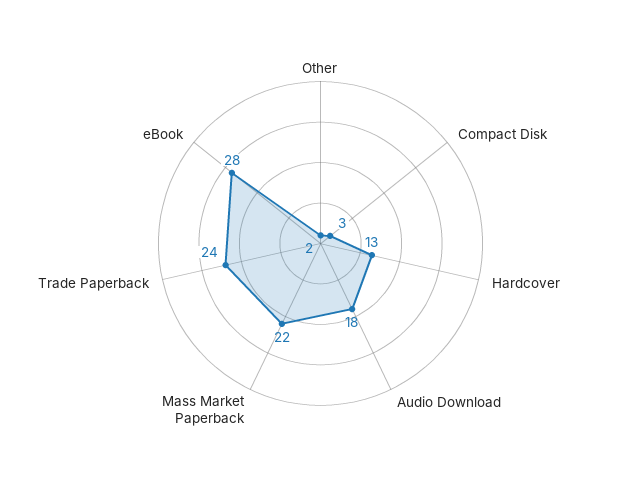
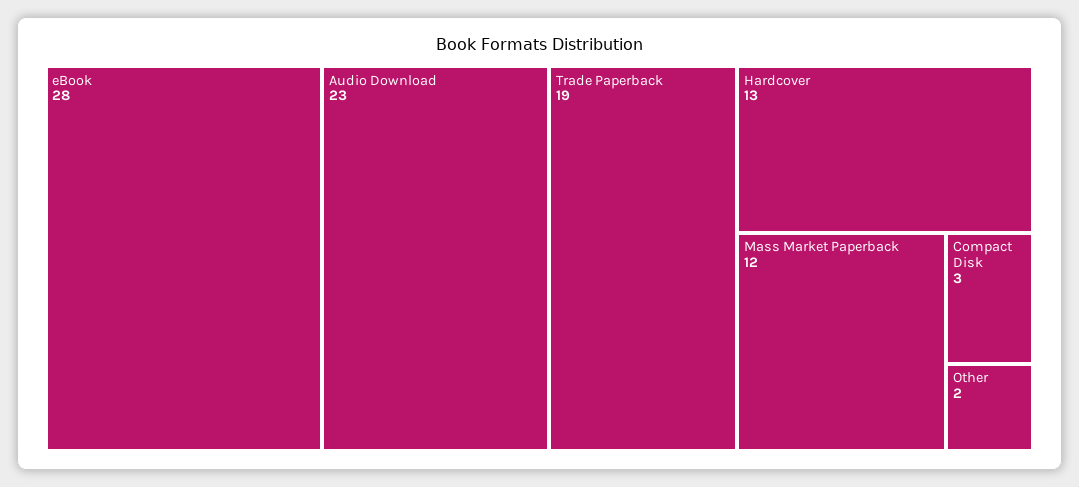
  {
    "Other": 2,
    "Compact Disk": 3,
    "Hardcover": 13,
-   "Audio Download": 18,
+   "Audio Download": 23,
-   "Mass Market Paperback": 22,
+   "Mass Market Paperback": 12,
-   "Trade Paperback": 24,
+   "Trade Paperback": 19,
    "eBook": 28
  }

